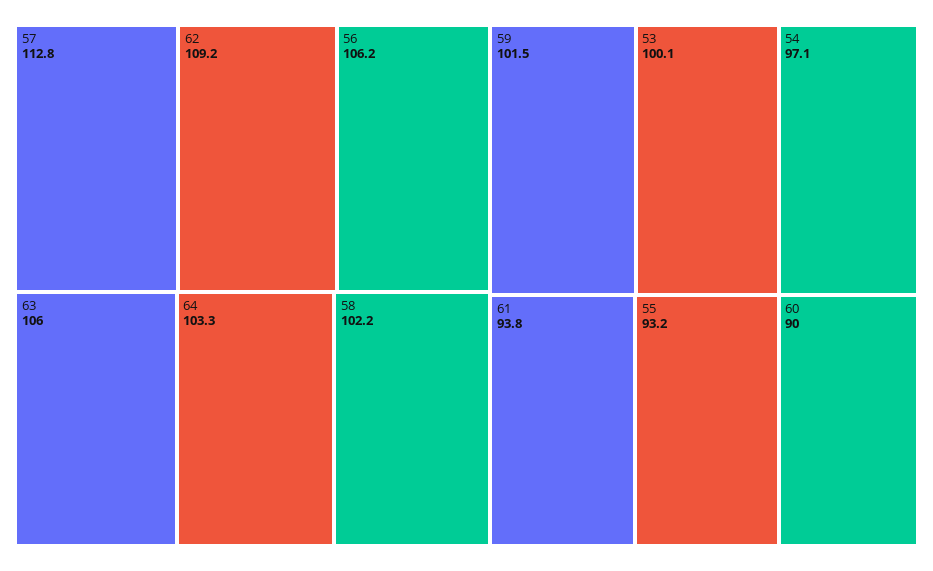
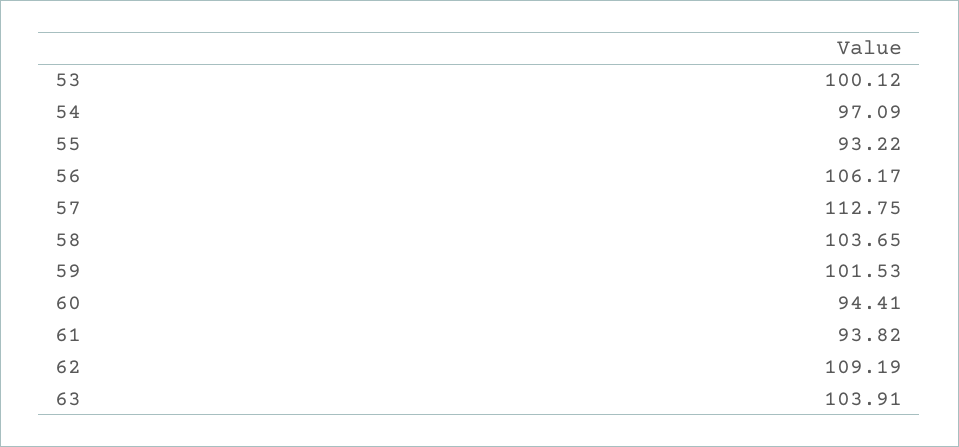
  {
    "57": 112.75,
    "62": 109.19,
    "56": 106.17,
-   "63": 106,
+   "63": 103.91,
-   "64": 103.3,
-   "58": 102.2,
+   "58": 103.65,
    "59": 101.53,
    "53": 100.12,
    "54": 97.09,
    "61": 93.82,
    "55": 93.22,
-   "60": 90
+   "60": 94.41
  }

